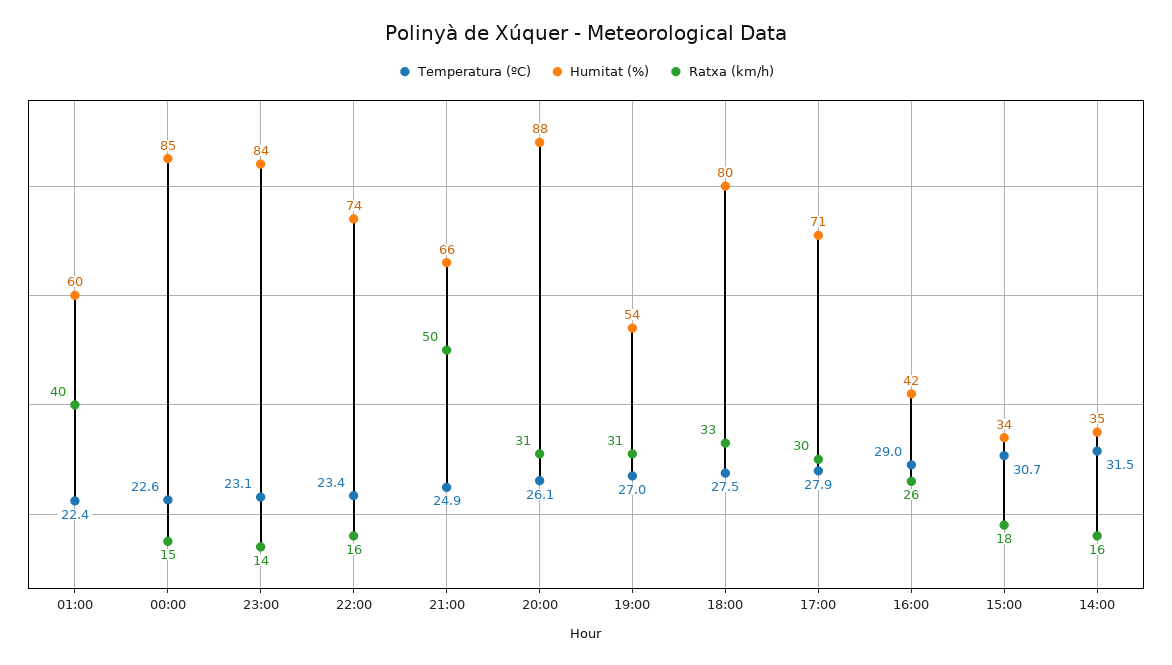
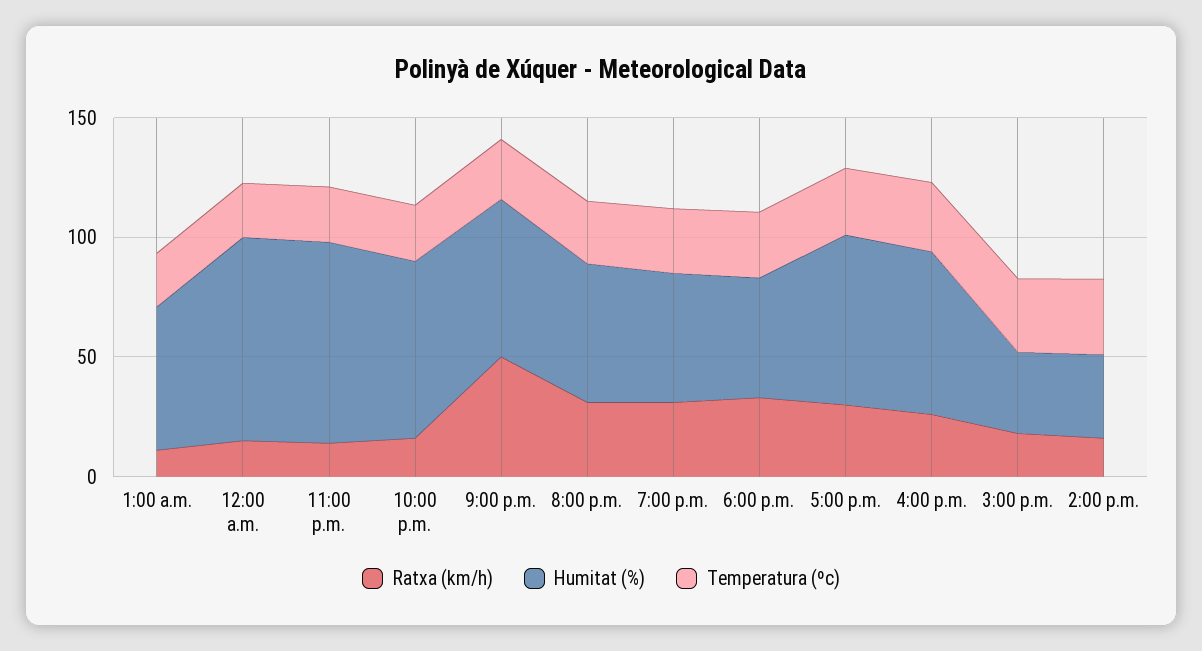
  {
    "Temperatura (ºC)": {
      "01:00": 22.4,
      "00:00": 22.6,
      "23:00": 23.1,
      "22:00": 23.4,
      "21:00": 24.9,
      "20:00": 26.1,
      "19:00": 27,
      "18:00": 27.5,
      "17:00": 27.9,
      "16:00": 29,
      "15:00": 30.7,
      "14:00": 31.5
    },
    "Humitat (%)": {
      "01:00": 60,
      "00:00": 85,
      "23:00": 84,
      "22:00": 74,
      "21:00": 66,
-     "20:00": 88,
+     "20:00": 60,
      "19:00": 54,
-     "18:00": 80,
+     "18:00": 50,
      "17:00": 71,
-     "16:00": 42,
+     "16:00": 70,
      "15:00": 34,
      "14:00": 35
    },
    "Ratxa (km/h)": {
-     "01:00": 40,
+     "01:00": 10,
      "00:00": 15,
      "23:00": 14,
      "22:00": 16,
      "21:00": 50,
      "20:00": 31,
      "19:00": 31,
      "18:00": 33,
      "17:00": 30,
      "16:00": 26,
      "15:00": 18,
      "14:00": 16
    }
  }

